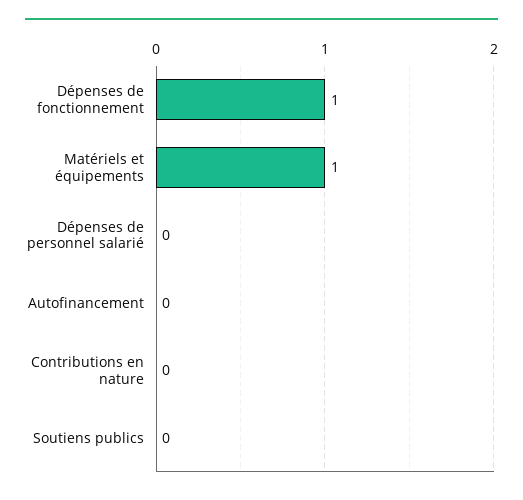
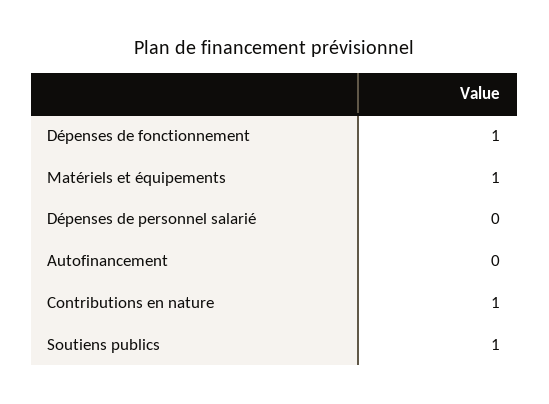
  {
    "Dépenses de fonctionnement": 1,
    "Matériels et équipements": 1,
    "Dépenses de personnel salarié": 0,
    "Autofinancement": 0,
-   "Contributions en nature": 0,
+   "Contributions en nature": 1,
-   "Soutiens publics": 0
+   "Soutiens publics": 1
  }

